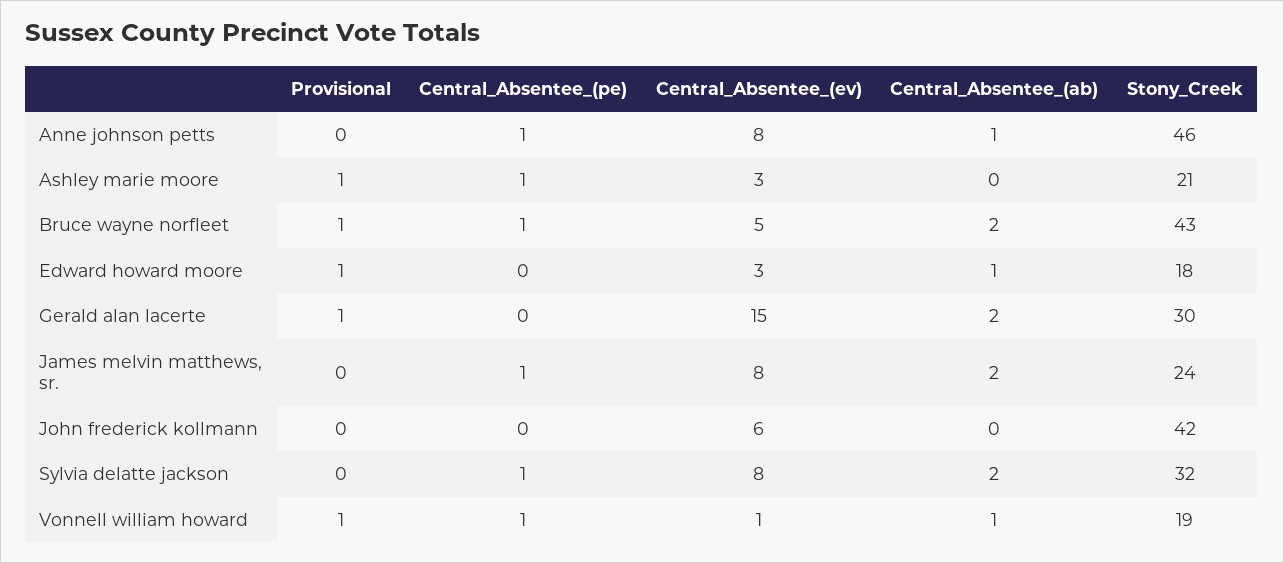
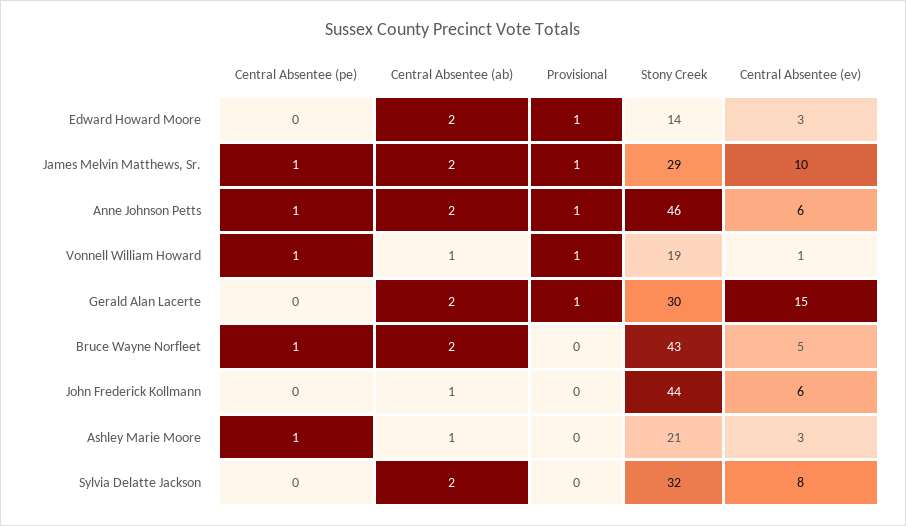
  {
    "Provisional": {
-     "Anne johnson petts": 0,
+     "Anne johnson petts": 1,
-     "Ashley marie moore": 1,
+     "Ashley marie moore": 0,
-     "Bruce wayne norfleet": 1,
+     "Bruce wayne norfleet": 0,
      "Edward howard moore": 1,
      "Gerald alan lacerte": 1,
-     "James melvin matthews, sr.": 0,
+     "James melvin matthews, sr.": 1,
      "John frederick kollmann": 0,
      "Sylvia delatte jackson": 0,
      "Vonnell william howard": 1
    },
    "Central_Absentee_(pe)": {
      "Anne johnson petts": 1,
      "Ashley marie moore": 1,
      "Bruce wayne norfleet": 1,
      "Edward howard moore": 0,
      "Gerald alan lacerte": 0,
      "James melvin matthews, sr.": 1,
      "John frederick kollmann": 0,
-     "Sylvia delatte jackson": 1,
+     "Sylvia delatte jackson": 0,
      "Vonnell william howard": 1
    },
    "Central_Absentee_(ev)": {
-     "Anne johnson petts": 8,
+     "Anne johnson petts": 6,
      "Ashley marie moore": 3,
      "Bruce wayne norfleet": 5,
      "Edward howard moore": 3,
      "Gerald alan lacerte": 15,
-     "James melvin matthews, sr.": 8,
+     "James melvin matthews, sr.": 10,
      "John frederick kollmann": 6,
      "Sylvia delatte jackson": 8,
      "Vonnell william howard": 1
    },
    "Central_Absentee_(ab)": {
-     "Anne johnson petts": 1,
+     "Anne johnson petts": 2,
-     "Ashley marie moore": 0,
+     "Ashley marie moore": 1,
      "Bruce wayne norfleet": 2,
-     "Edward howard moore": 1,
+     "Edward howard moore": 2,
      "Gerald alan lacerte": 2,
      "James melvin matthews, sr.": 2,
-     "John frederick kollmann": 0,
+     "John frederick kollmann": 1,
      "Sylvia delatte jackson": 2,
      "Vonnell william howard": 1
    },
    "Stony_Creek": {
      "Anne johnson petts": 46,
      "Ashley marie moore": 21,
      "Bruce wayne norfleet": 43,
-     "Edward howard moore": 18,
+     "Edward howard moore": 14,
      "Gerald alan lacerte": 30,
-     "James melvin matthews, sr.": 24,
+     "James melvin matthews, sr.": 29,
-     "John frederick kollmann": 42,
+     "John frederick kollmann": 44,
      "Sylvia delatte jackson": 32,
      "Vonnell william howard": 19
    }
  }

